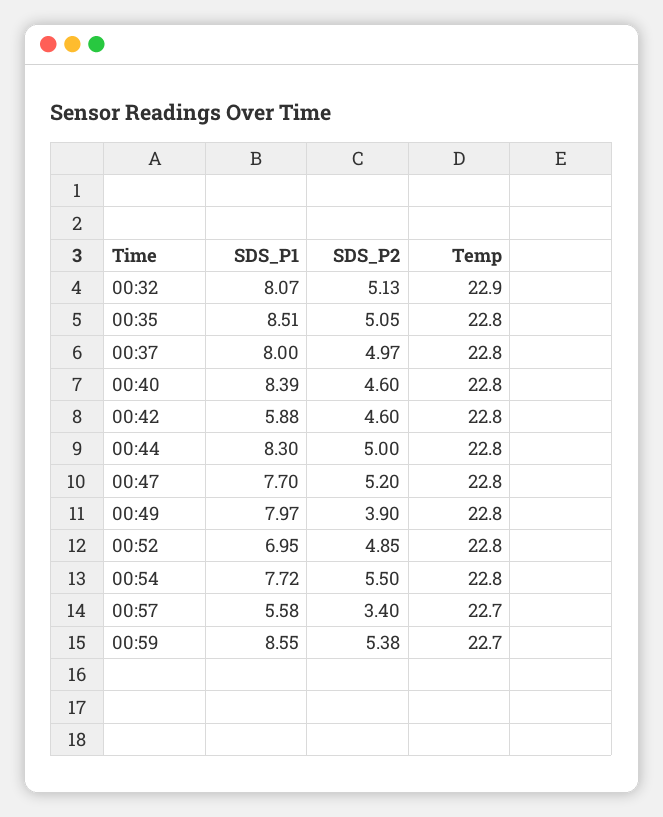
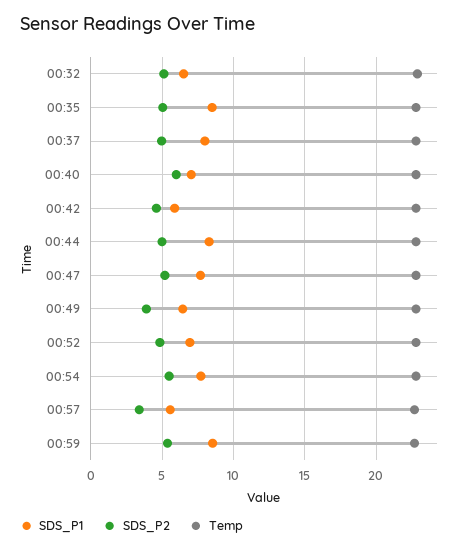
  {
    "SDS_P1": {
-     "00:32": 8.07,
+     "00:32": 6.5,
      "00:35": 8.51,
      "00:37": 8,
-     "00:40": 8.39,
+     "00:40": 7,
      "00:42": 5.88,
      "00:44": 8.3,
      "00:47": 7.7,
-     "00:49": 7.97,
+     "00:49": 6.5,
      "00:52": 6.95,
      "00:54": 7.72,
      "00:57": 5.58,
      "00:59": 8.55
    },
    "SDS_P2": {
      "00:32": 5.13,
      "00:35": 5.05,
      "00:37": 4.97,
-     "00:40": 4.6,
+     "00:40": 6,
      "00:42": 4.6,
      "00:44": 5,
      "00:47": 5.2,
      "00:49": 3.9,
      "00:52": 4.85,
      "00:54": 5.5,
      "00:57": 3.4,
      "00:59": 5.38
    },
    "Temp": {
      "00:32": 22.9,
      "00:35": 22.8,
      "00:37": 22.8,
      "00:40": 22.8,
      "00:42": 22.8,
      "00:44": 22.8,
      "00:47": 22.8,
      "00:49": 22.8,
      "00:52": 22.8,
      "00:54": 22.8,
      "00:57": 22.7,
      "00:59": 22.7
    }
  }

